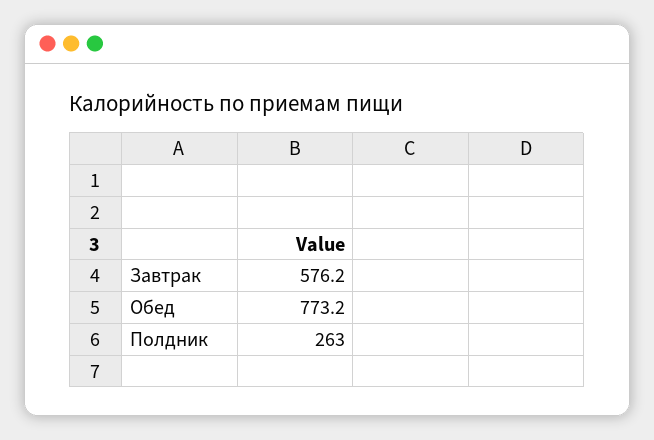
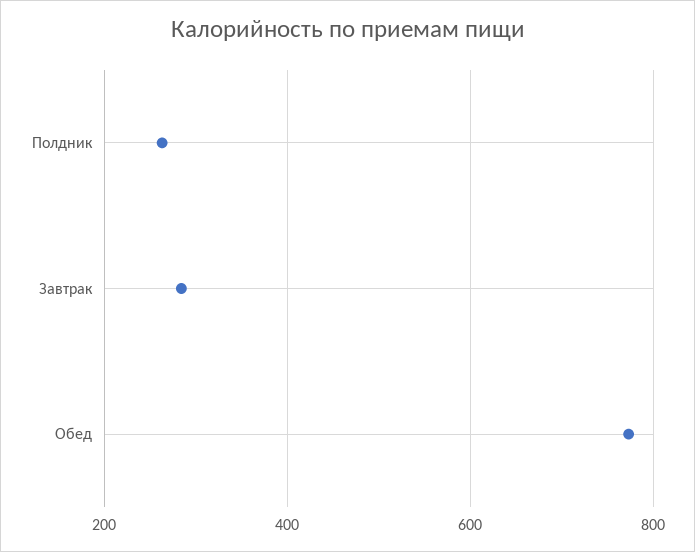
  {
-   "Завтрак": 576.2,
+   "Завтрак": 280,
    "Обед": 773.2,
    "Полдник": 263
  }

